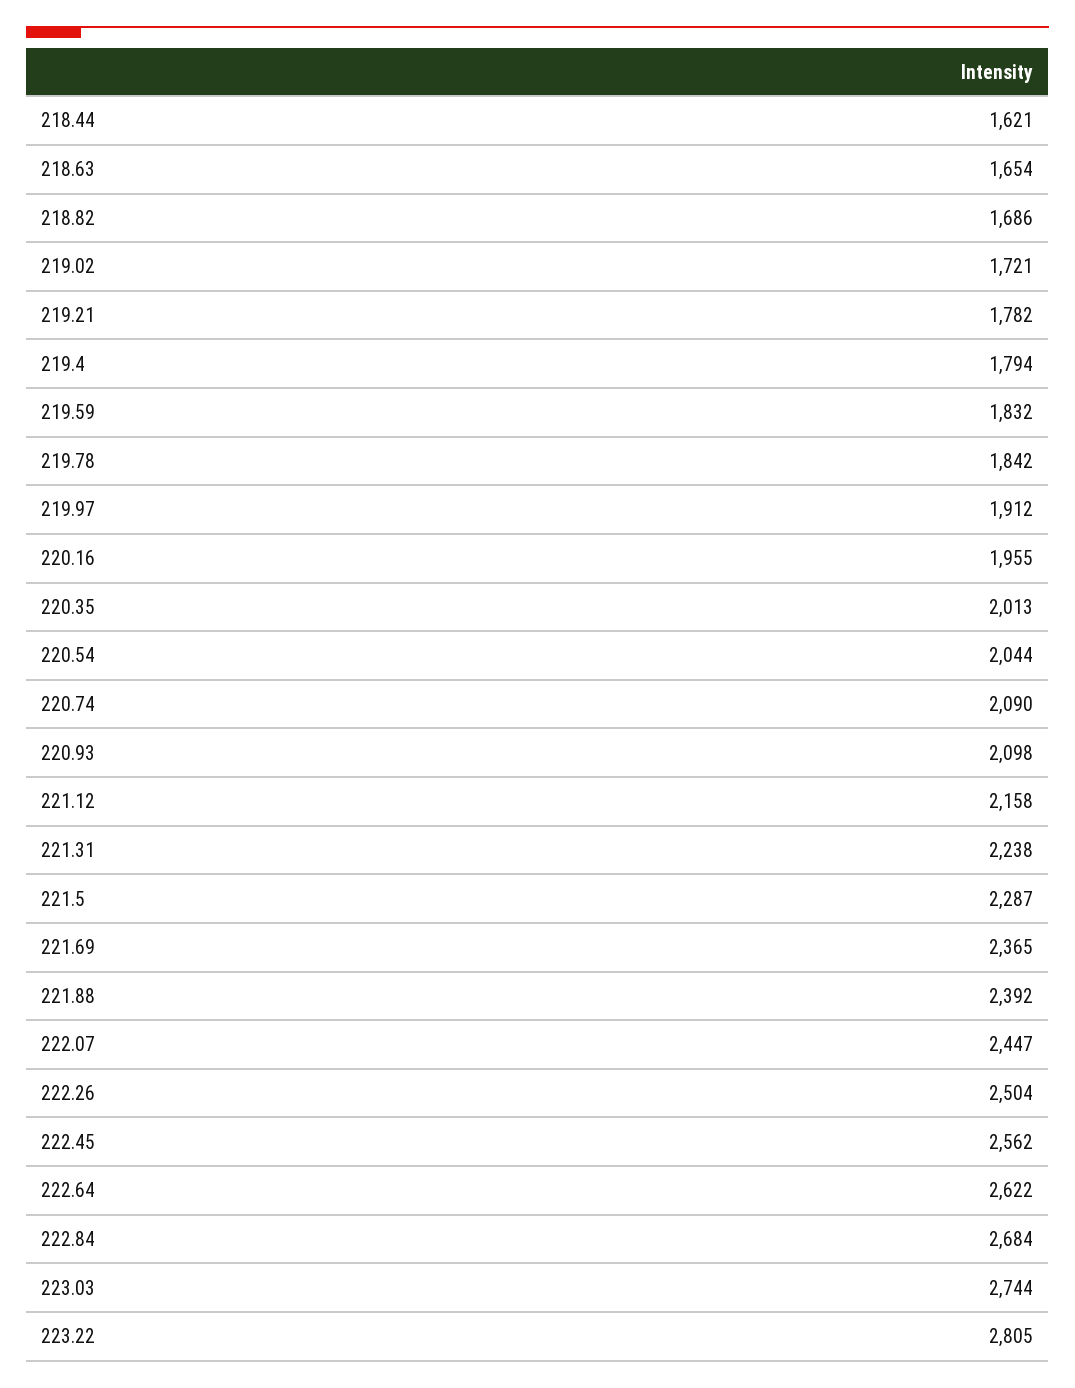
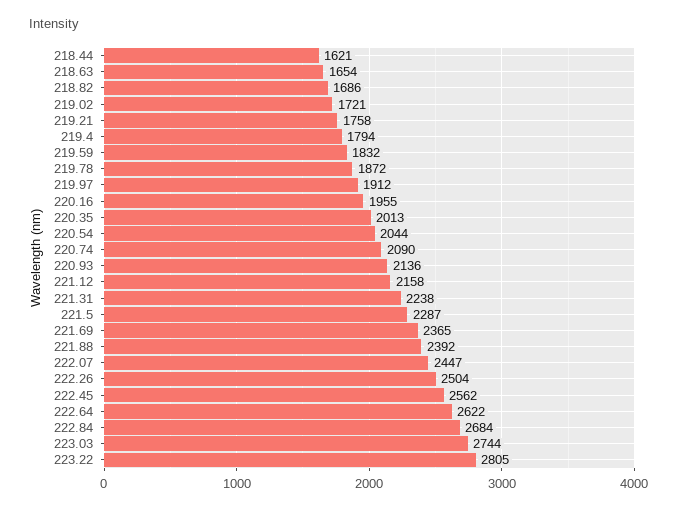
  {
    "218.44": 1621,
    "218.63": 1654,
    "218.82": 1686,
    "219.02": 1721,
-   "219.21": 1782,
+   "219.21": 1758,
    "219.4": 1794,
    "219.59": 1832,
-   "219.78": 1842,
+   "219.78": 1872,
    "219.97": 1912,
    "220.16": 1955,
    "220.35": 2013,
    "220.54": 2044,
    "220.74": 2090,
-   "220.93": 2098,
+   "220.93": 2136,
    "221.12": 2158,
    "221.31": 2238,
    "221.5": 2287,
    "221.69": 2365,
    "221.88": 2392,
    "222.07": 2447,
    "222.26": 2504,
    "222.45": 2562,
    "222.64": 2622,
    "222.84": 2684,
    "223.03": 2744,
    "223.22": 2805
  }

